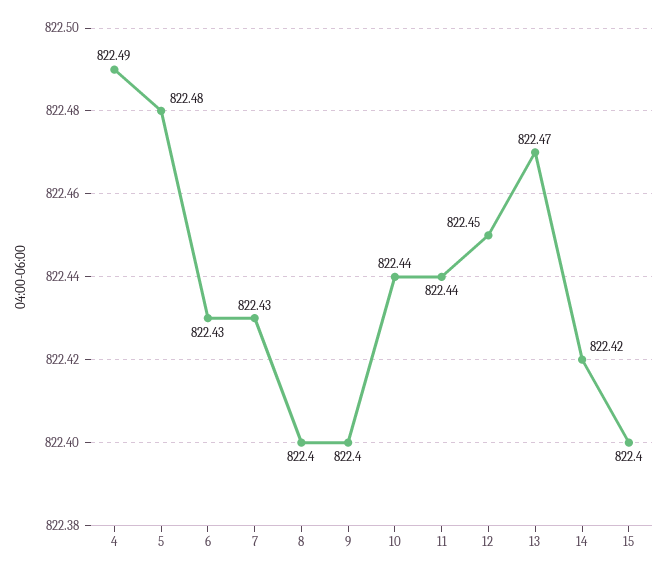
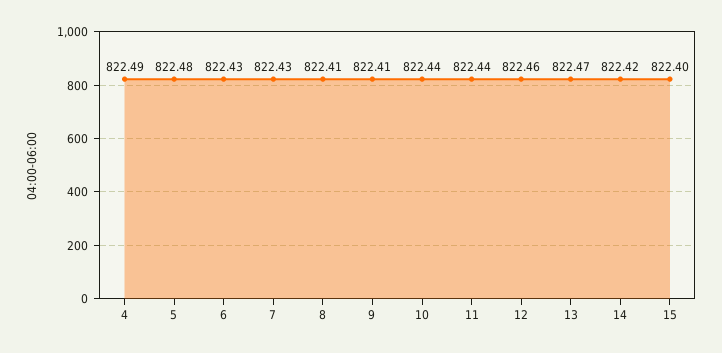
  {
    "4": 822.49,
    "5": 822.48,
    "6": 822.43,
    "7": 822.43,
-   "8": 822.4,
+   "8": 822.41,
-   "9": 822.4,
+   "9": 822.41,
    "10": 822.44,
    "11": 822.44,
-   "12": 822.45,
+   "12": 822.46,
    "13": 822.47,
    "14": 822.42,
    "15": 822.4
  }

